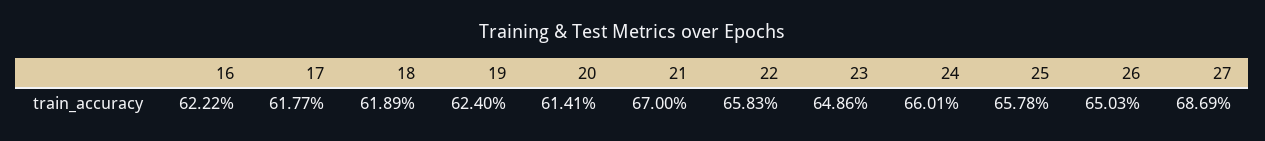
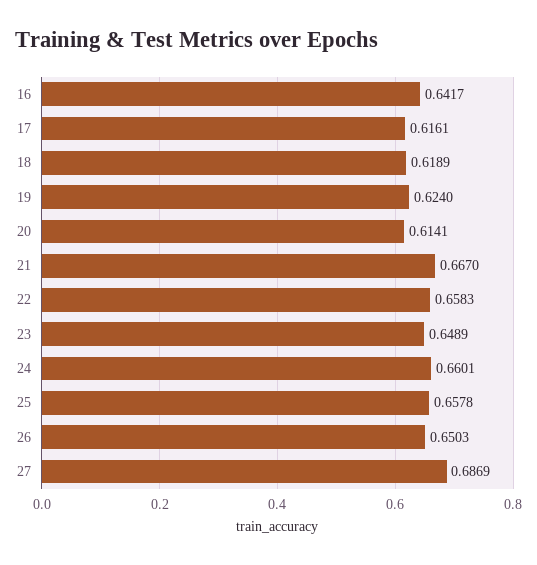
  {
-   "16": 0.6222,
+   "16": 0.6417,
-   "17": 0.6177,
+   "17": 0.6161,
    "18": 0.6189,
    "19": 0.624,
    "20": 0.6141,
-   "21": 0.67,
+   "21": 0.667,
    "22": 0.6583,
-   "23": 0.6486,
+   "23": 0.6489,
    "24": 0.6601,
    "25": 0.6578,
    "26": 0.6503,
    "27": 0.6869
  }

